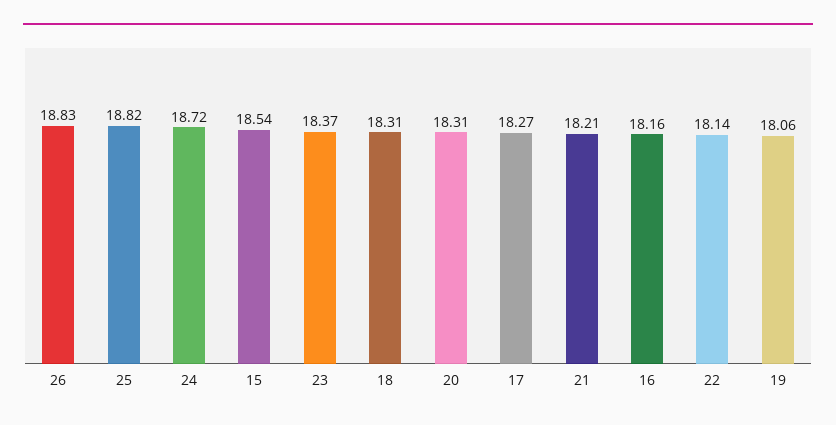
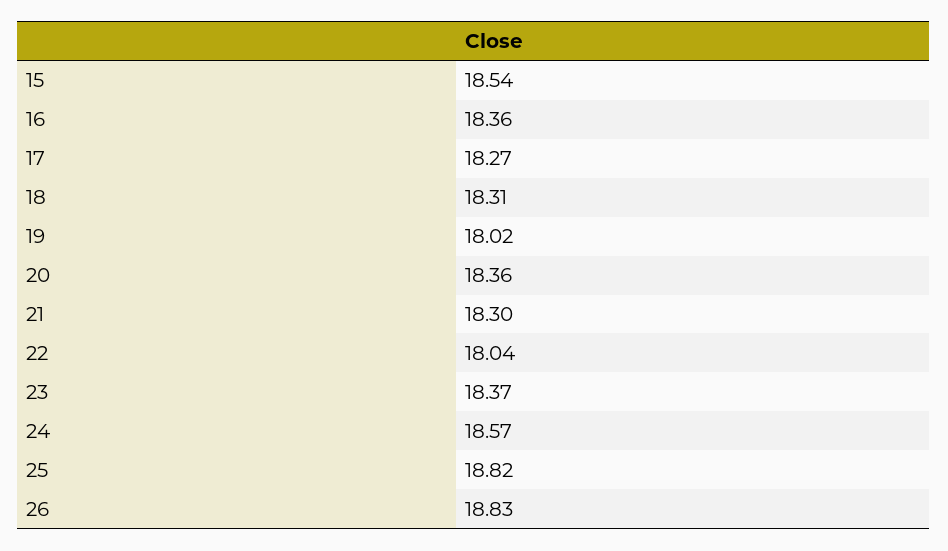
  {
    "26": 18.83,
    "25": 18.82,
-   "24": 18.72,
+   "24": 18.57,
    "15": 18.54,
    "23": 18.37,
    "18": 18.31,
-   "20": 18.31,
+   "20": 18.36,
    "17": 18.27,
-   "21": 18.21,
+   "21": 18.3,
-   "16": 18.16,
+   "16": 18.36,
-   "22": 18.14,
+   "22": 18.04,
-   "19": 18.06
+   "19": 18.02
  }

